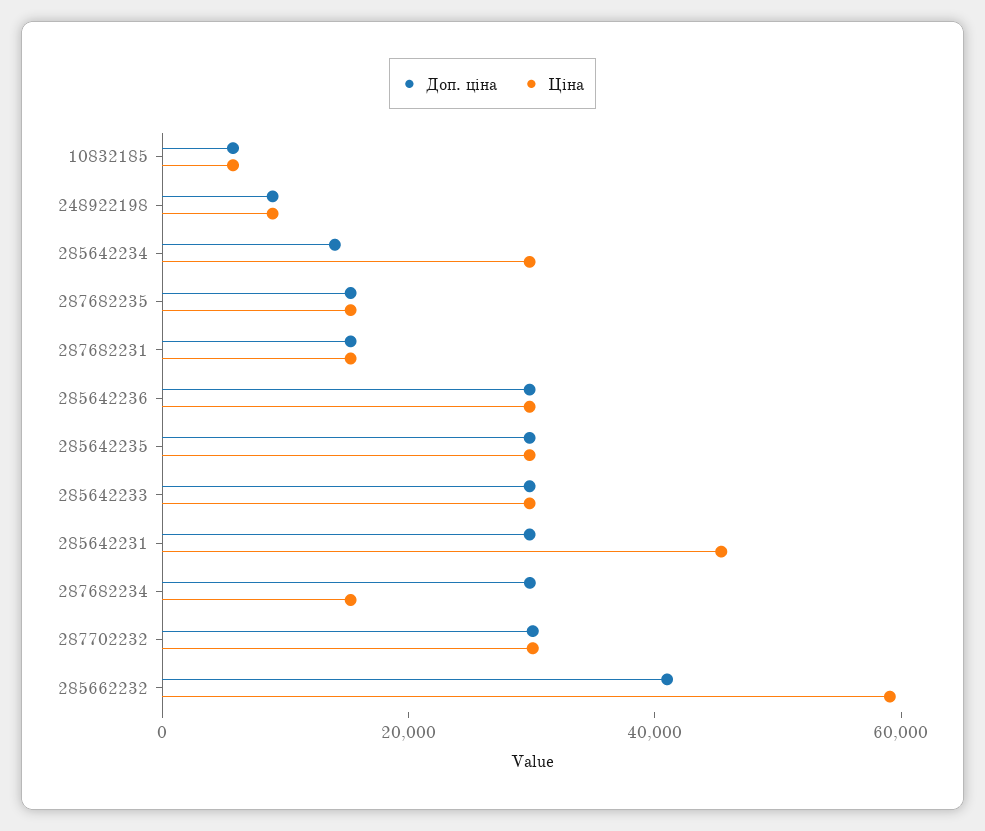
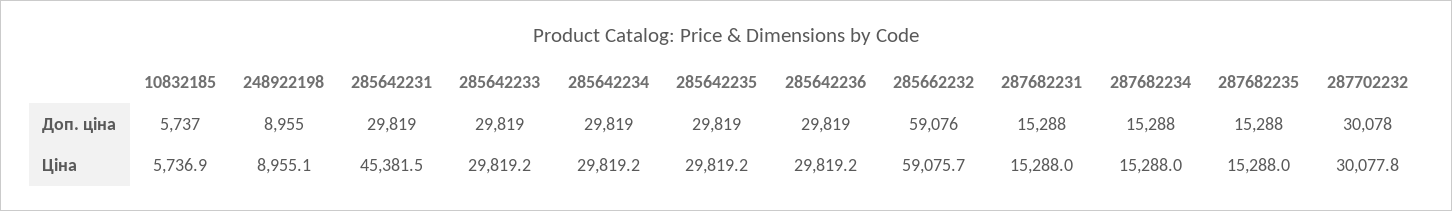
  {
    "Доп. ціна": {
      "10832185": 5737,
      "248922198": 8955,
-     "285642234": 15000,
+     "285642234": 29819,
      "287682235": 15288,
      "287682231": 15288,
      "285642236": 29819,
      "285642235": 29819,
      "285642233": 29819,
      "285642231": 29819,
-     "287682234": 30000,
+     "287682234": 15288,
      "287702232": 30078,
-     "285662232": 40000
+     "285662232": 59076
    },
    "Ціна": {
      "10832185": 5736.9,
      "248922198": 8955.1,
      "285642234": 29819.2,
      "287682235": 15288,
      "287682231": 15288,
      "285642236": 29819.2,
      "285642235": 29819.2,
      "285642233": 29819.2,
      "285642231": 45381.5,
      "287682234": 15288,
      "287702232": 30077.8,
      "285662232": 59075.7
    }
  }

